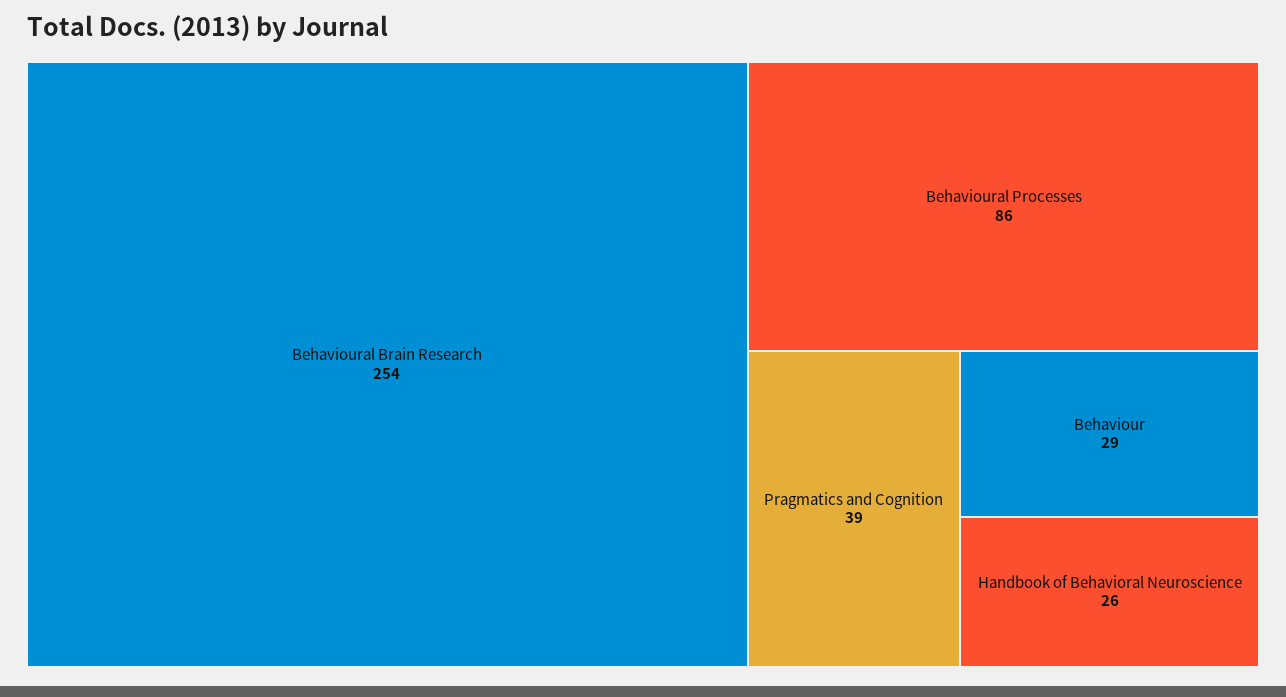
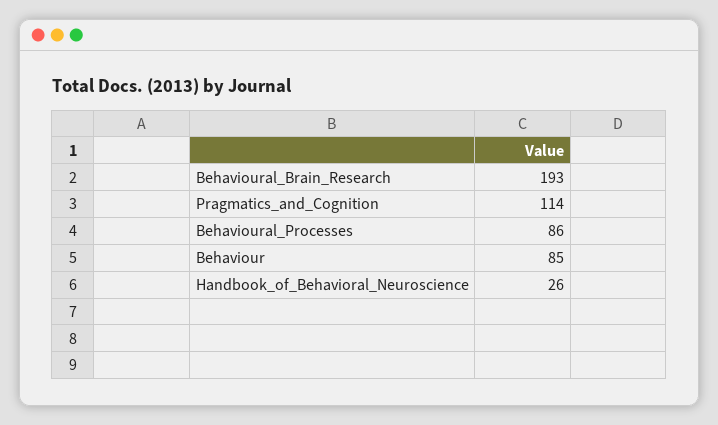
  {
-   "Behavioural Brain Research": 254,
+   "Behavioural Brain Research": 193,
    "Behavioural Processes": 86,
-   "Pragmatics and Cognition": 39,
+   "Pragmatics and Cognition": 114,
-   "Behaviour": 29,
+   "Behaviour": 85,
    "Handbook of Behavioral Neuroscience": 26
  }

